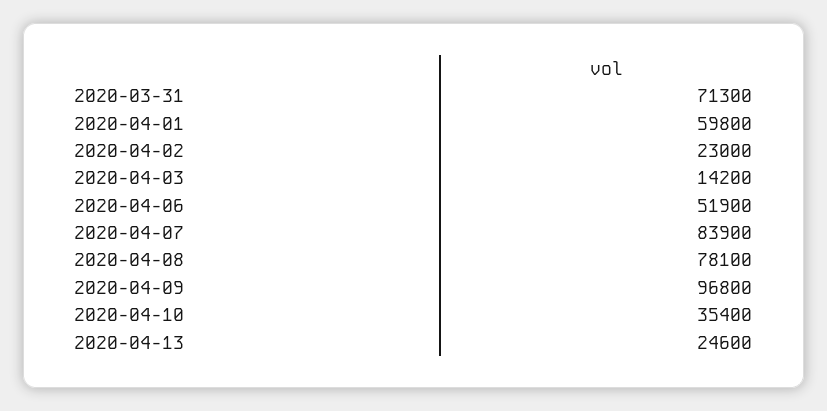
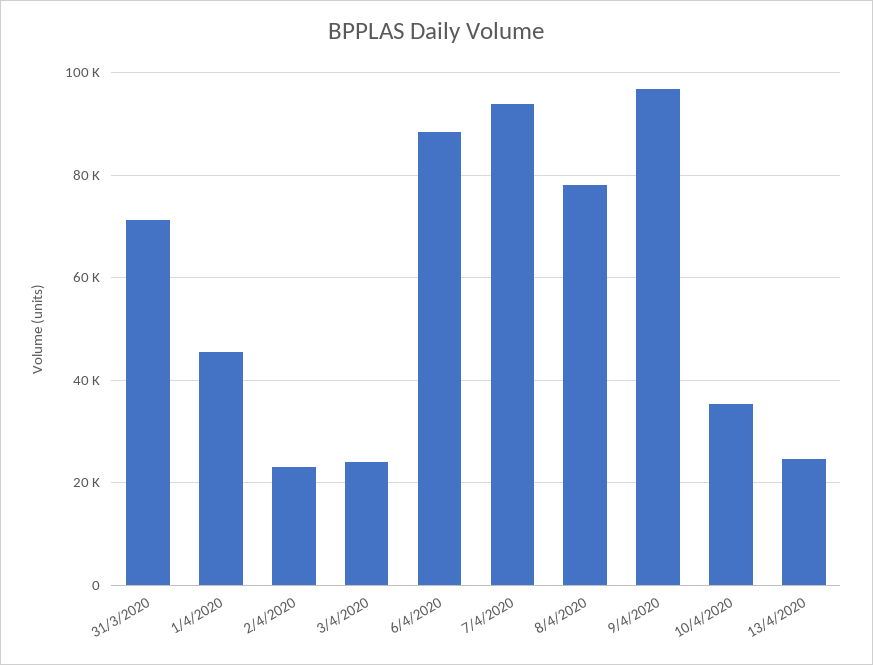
  {
    "2020-03-31": 71300,
-   "2020-04-01": 59800,
+   "2020-04-01": 46000,
    "2020-04-02": 23000,
-   "2020-04-03": 14200,
+   "2020-04-03": 24000,
-   "2020-04-06": 51900,
+   "2020-04-06": 88000,
-   "2020-04-07": 83900,
+   "2020-04-07": 94000,
    "2020-04-08": 78100,
    "2020-04-09": 96800,
    "2020-04-10": 35400,
    "2020-04-13": 24600
  }

